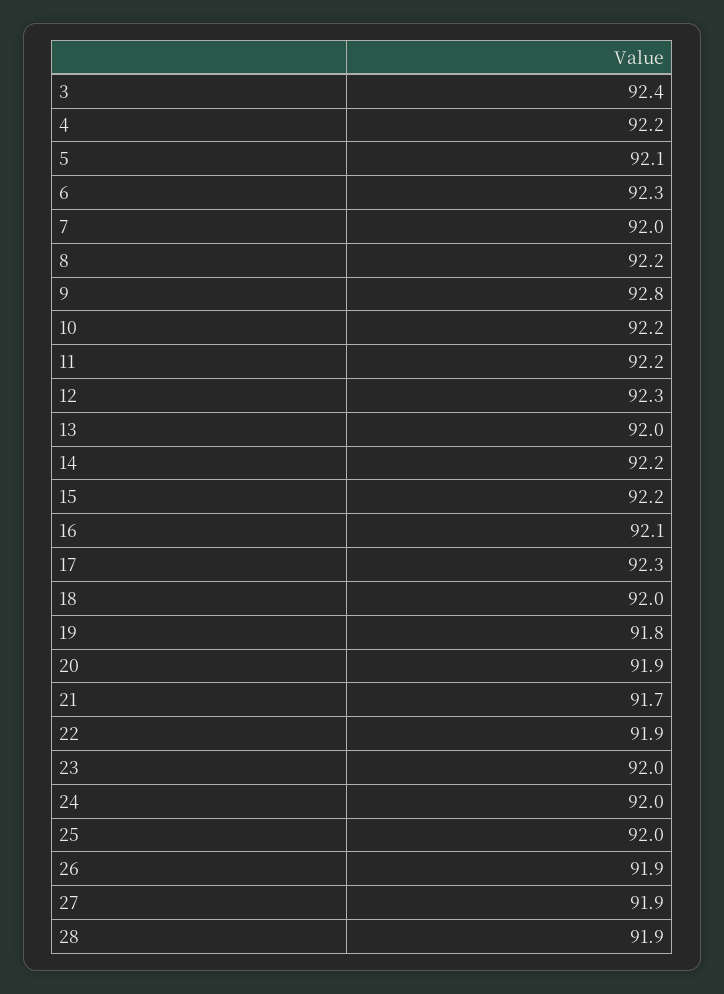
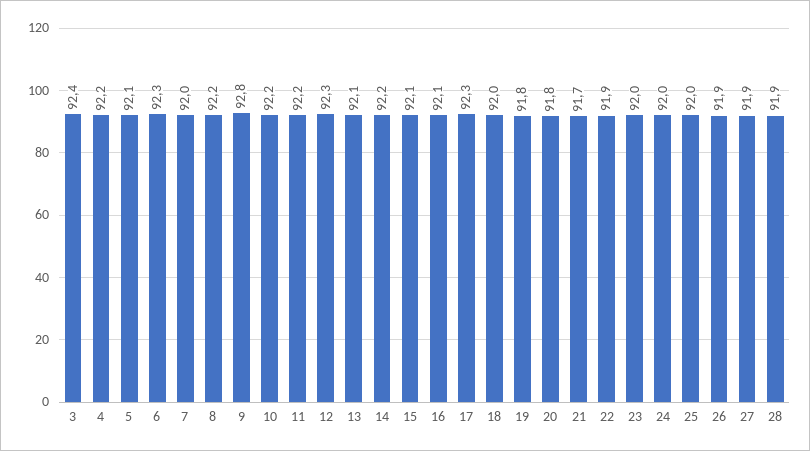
  {
    "3": 92.4,
    "4": 92.2,
    "5": 92.1,
    "6": 92.3,
    "7": 92,
    "8": 92.2,
    "9": 92.8,
    "10": 92.2,
    "11": 92.2,
    "12": 92.3,
-   "13": 92,
+   "13": 92.1,
    "14": 92.2,
-   "15": 92.2,
+   "15": 92.1,
    "16": 92.1,
    "17": 92.3,
    "18": 92,
    "19": 91.8,
-   "20": 91.9,
+   "20": 91.8,
    "21": 91.7,
    "22": 91.9,
    "23": 92,
    "24": 92,
    "25": 92,
    "26": 91.9,
    "27": 91.9,
    "28": 91.9
  }

